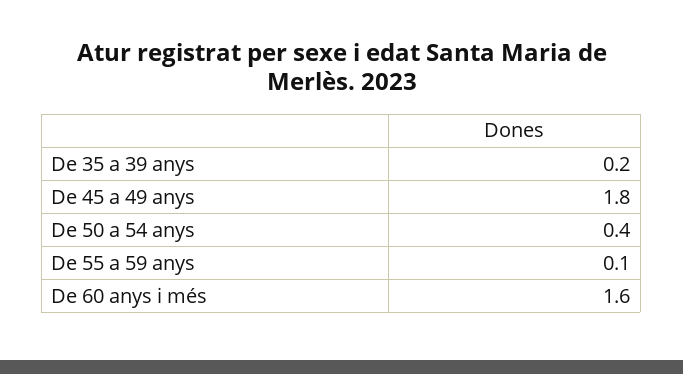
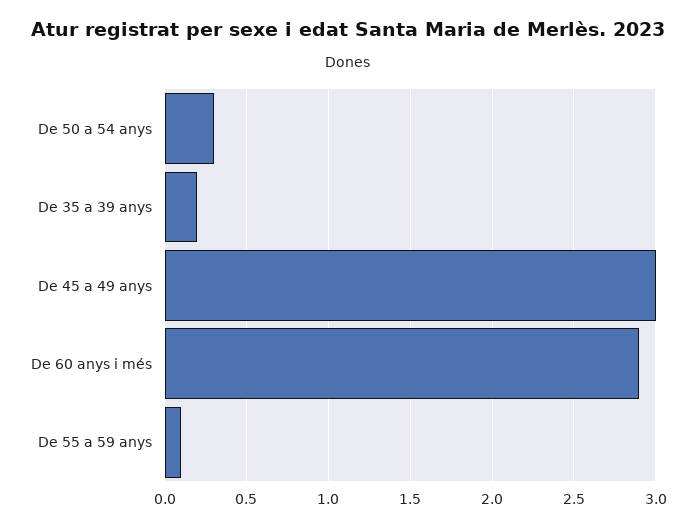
  {
    "De 35 a 39 anys": 0.2,
-   "De 45 a 49 anys": 1.8,
+   "De 45 a 49 anys": 3,
-   "De 50 a 54 anys": 0.4,
+   "De 50 a 54 anys": 0.3,
    "De 55 a 59 anys": 0.1,
-   "De 60 anys i més": 1.6
+   "De 60 anys i més": 2.9
  }

